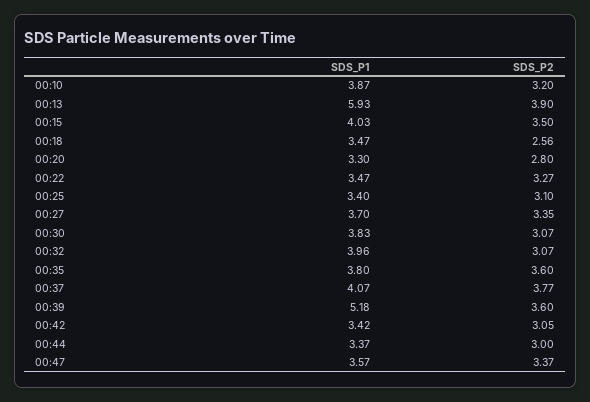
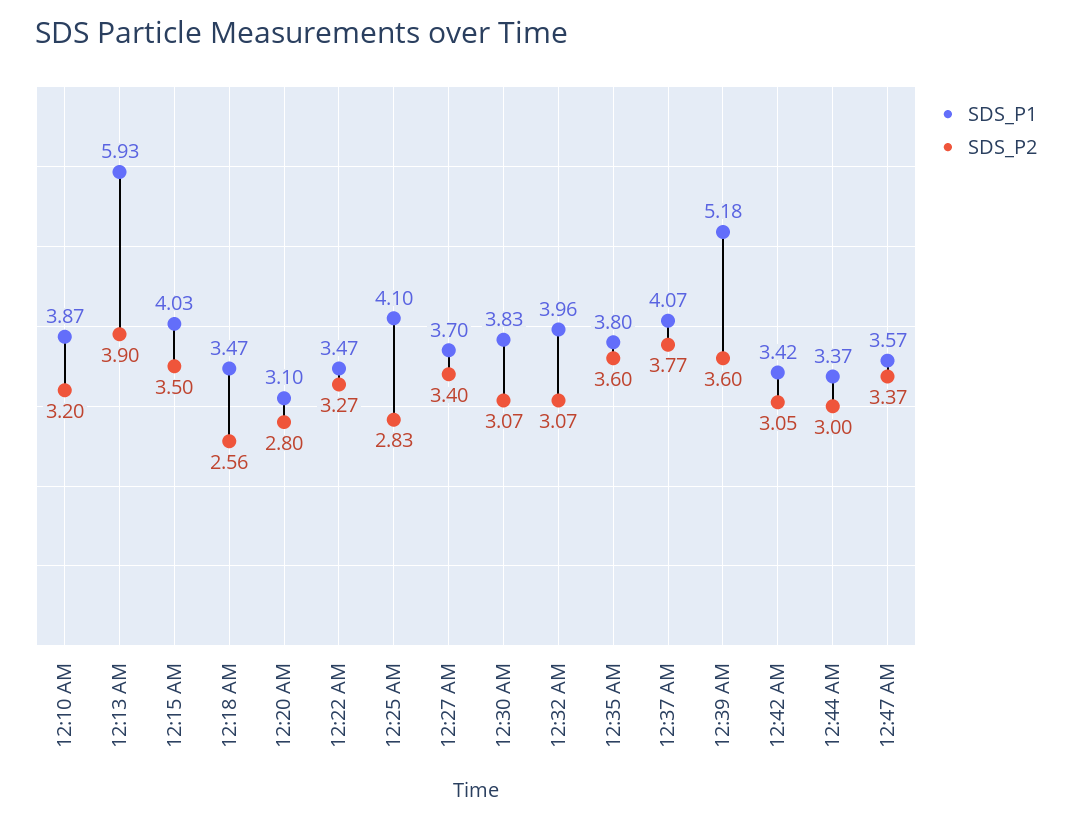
  {
    "SDS_P1": {
      "00:10": 3.87,
      "00:13": 5.93,
      "00:15": 4.03,
      "00:18": 3.47,
-     "00:20": 3.3,
+     "00:20": 3.1,
      "00:22": 3.47,
-     "00:25": 3.4,
+     "00:25": 4.1,
      "00:27": 3.7,
      "00:30": 3.83,
      "00:32": 3.96,
      "00:35": 3.8,
      "00:37": 4.07,
      "00:39": 5.18,
      "00:42": 3.42,
      "00:44": 3.37,
      "00:47": 3.57
    },
    "SDS_P2": {
      "00:10": 3.2,
      "00:13": 3.9,
      "00:15": 3.5,
      "00:18": 2.56,
      "00:20": 2.8,
      "00:22": 3.27,
-     "00:25": 3.1,
+     "00:25": 2.83,
-     "00:27": 3.35,
+     "00:27": 3.4,
      "00:30": 3.07,
      "00:32": 3.07,
      "00:35": 3.6,
      "00:37": 3.77,
      "00:39": 3.6,
      "00:42": 3.05,
      "00:44": 3,
      "00:47": 3.37
    }
  }

